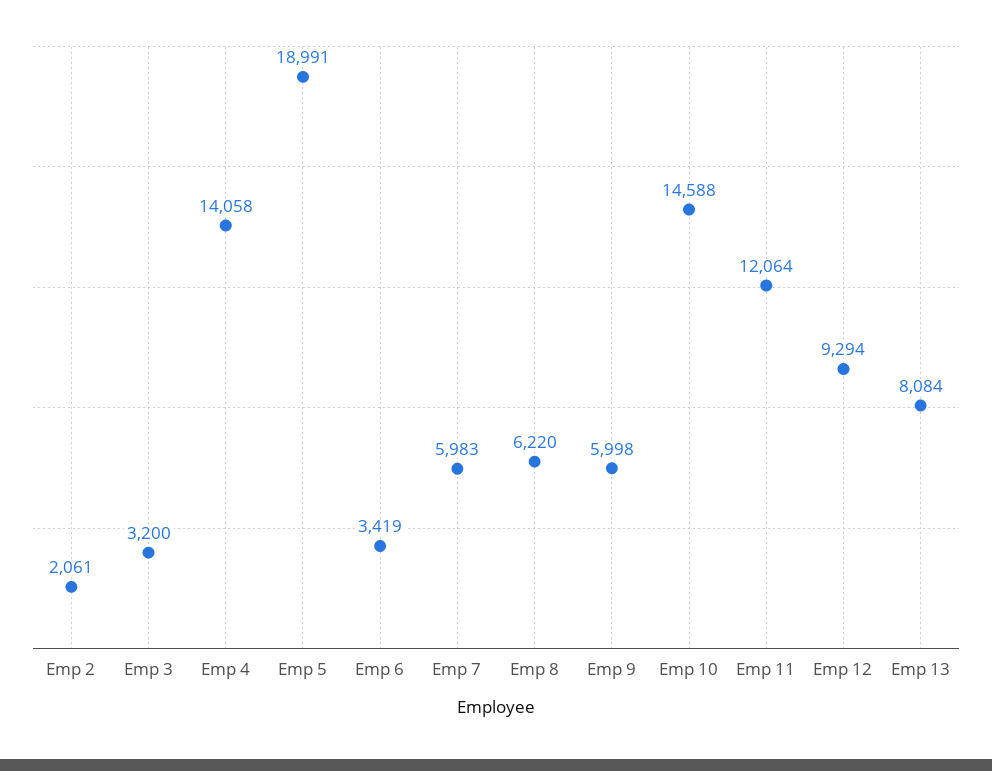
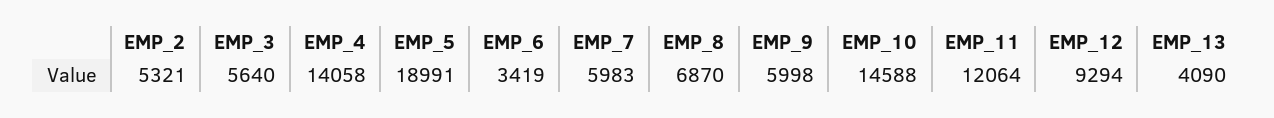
  {
-   "Emp 2": 2061,
+   "Emp 2": 5321,
-   "Emp 3": 3200,
+   "Emp 3": 5640,
    "Emp 4": 14058,
    "Emp 5": 18991,
    "Emp 6": 3419,
    "Emp 7": 5983,
-   "Emp 8": 6220,
+   "Emp 8": 6870,
    "Emp 9": 5998,
    "Emp 10": 14588,
    "Emp 11": 12064,
    "Emp 12": 9294,
-   "Emp 13": 8084
+   "Emp 13": 4090
  }

